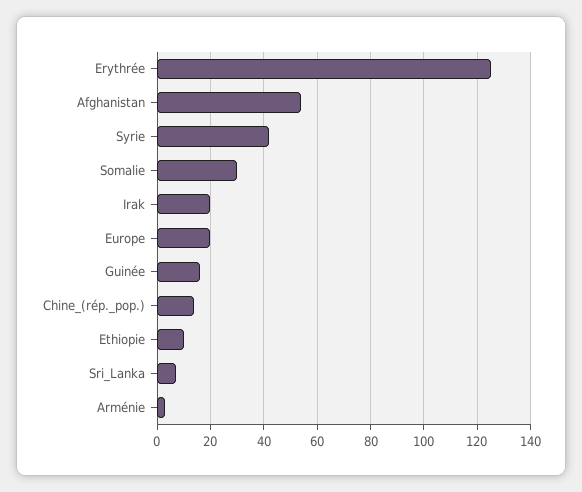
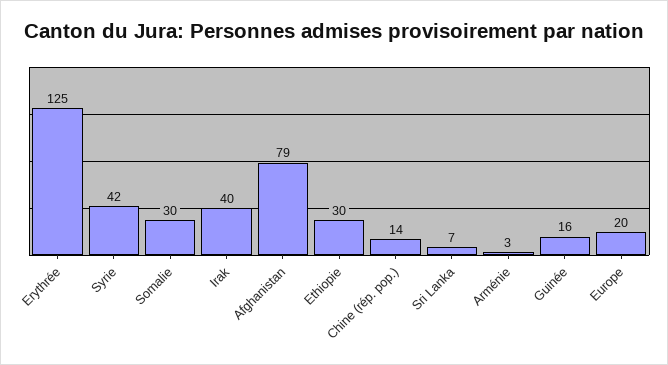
  {
    "Erythrée": 125,
-   "Afghanistan": 55,
+   "Afghanistan": 79,
    "Syrie": 42,
    "Somalie": 30,
-   "Irak": 20,
+   "Irak": 40,
    "Europe": 20,
    "Guinée": 16,
    "Chine_(rép._pop.)": 14,
-   "Ethiopie": 10,
+   "Ethiopie": 30,
    "Sri_Lanka": 7,
    "Arménie": 3
  }

